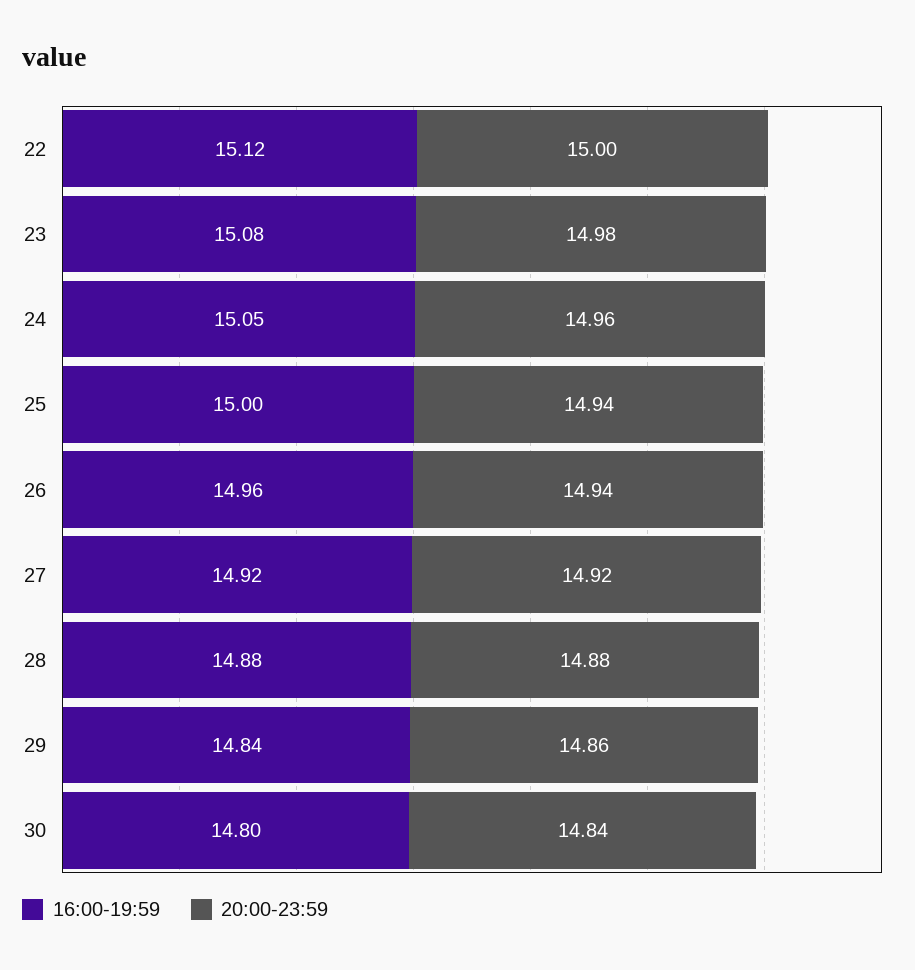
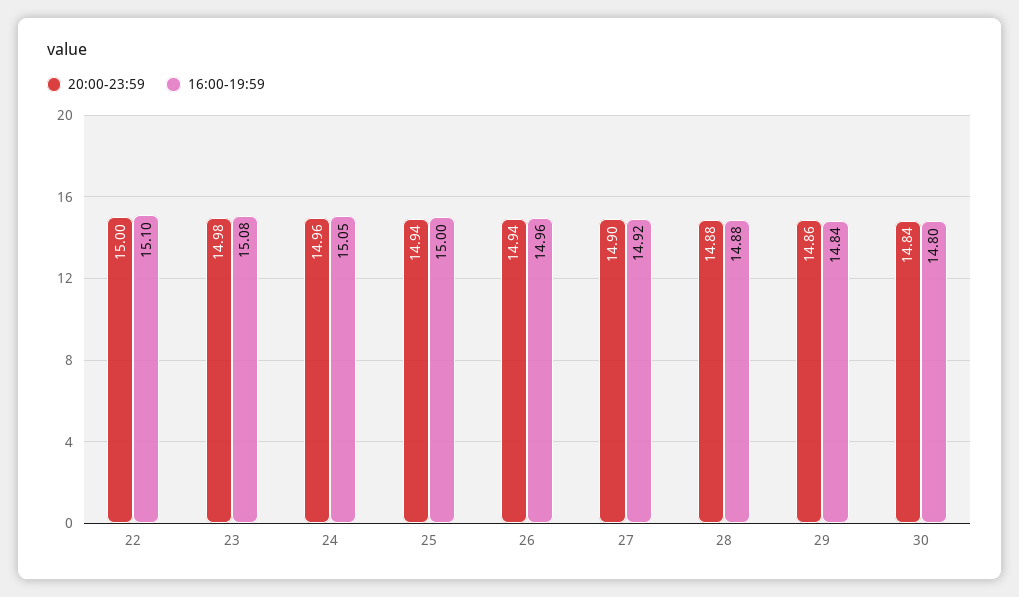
  {
    "16:00-19:59": {
-     "22": 15.12,
+     "22": 15.1,
      "23": 15.08,
      "24": 15.05,
      "25": 15,
      "26": 14.96,
      "27": 14.92,
      "28": 14.88,
      "29": 14.84,
      "30": 14.8
    },
    "20:00-23:59": {
      "22": 15,
      "23": 14.98,
      "24": 14.96,
      "25": 14.94,
      "26": 14.94,
-     "27": 14.92,
+     "27": 14.9,
      "28": 14.88,
      "29": 14.86,
      "30": 14.84
    }
  }

